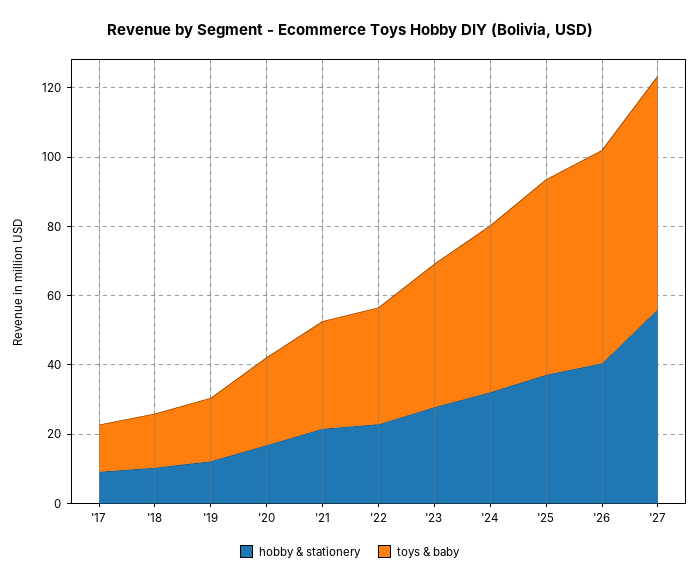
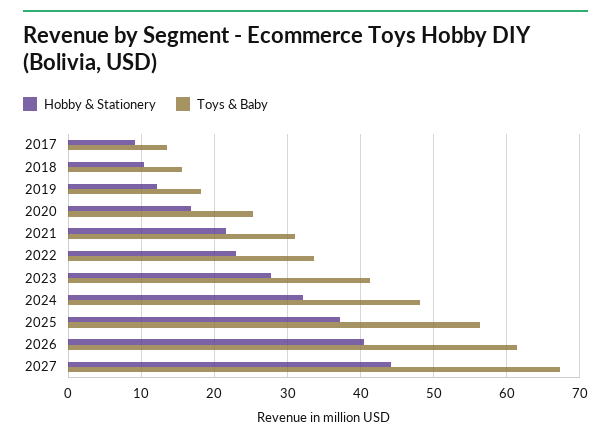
  {
    "hobby & stationery": {
      "'17": 9,
      "'18": 10,
      "'19": 12,
      "'20": 17,
      "'21": 22,
      "'22": 23,
      "'23": 28,
      "'24": 32,
      "'25": 37,
      "'26": 40,
-     "'27": 55
+     "'27": 44
    },
    "toys & baby": {
      "'17": 14,
      "'18": 16,
      "'19": 18,
      "'20": 25,
      "'21": 31,
      "'22": 34,
      "'23": 41,
      "'24": 48,
      "'25": 56,
      "'26": 61,
      "'27": 67
    }
  }

